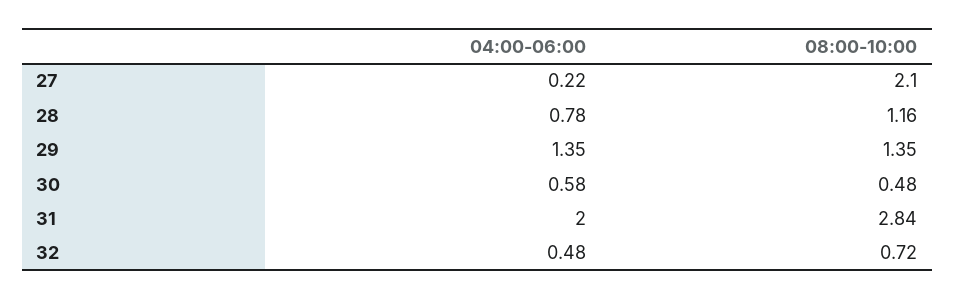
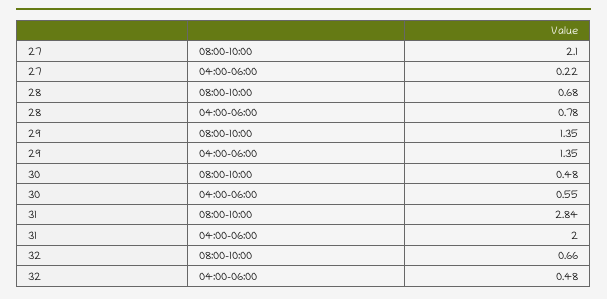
  {
    "04:00-06:00": {
      "27": 0.22,
      "28": 0.78,
      "29": 1.35,
-     "30": 0.58,
+     "30": 0.55,
      "31": 2,
      "32": 0.48
    },
    "08:00-10:00": {
      "27": 2.1,
-     "28": 1.16,
+     "28": 0.68,
      "29": 1.35,
      "30": 0.48,
      "31": 2.84,
-     "32": 0.72
+     "32": 0.66
    }
  }

